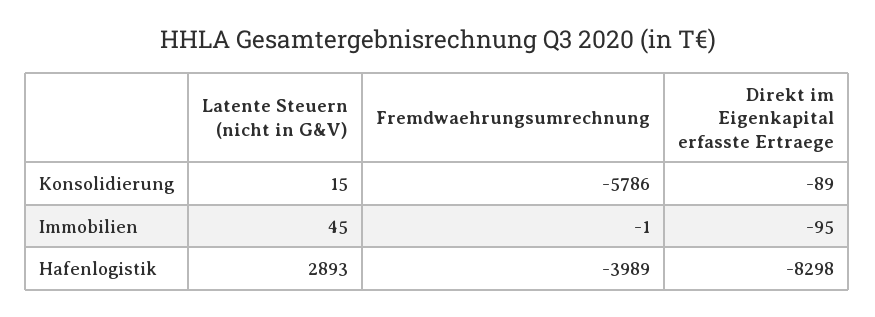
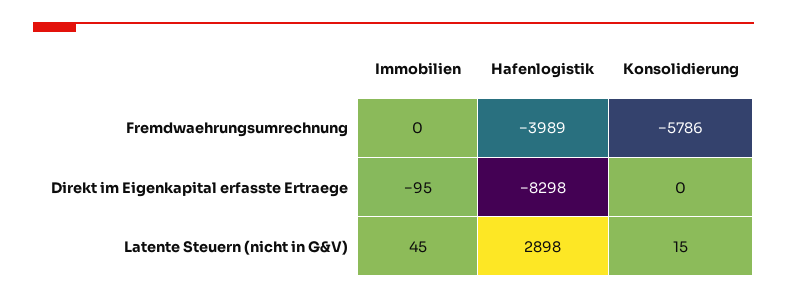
  {
    "Latente Steuern (nicht in G&V)": {
      "Konsolidierung": 15,
      "Immobilien": 45,
-     "Hafenlogistik": 2893
+     "Hafenlogistik": 2898
    },
    "Fremdwaehrungsumrechnung": {
      "Konsolidierung": -5786,
-     "Immobilien": -1,
+     "Immobilien": 0,
      "Hafenlogistik": -3989
    },
    "Direkt im Eigenkapital erfasste Ertraege": {
-     "Konsolidierung": -89,
+     "Konsolidierung": 0,
      "Immobilien": -95,
      "Hafenlogistik": -8298
    }
  }

